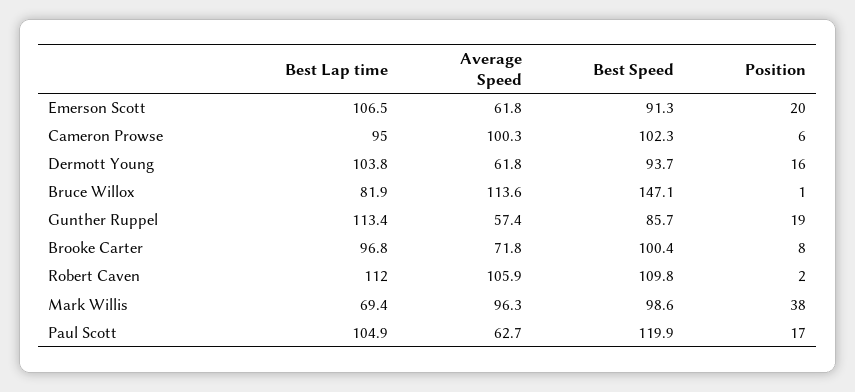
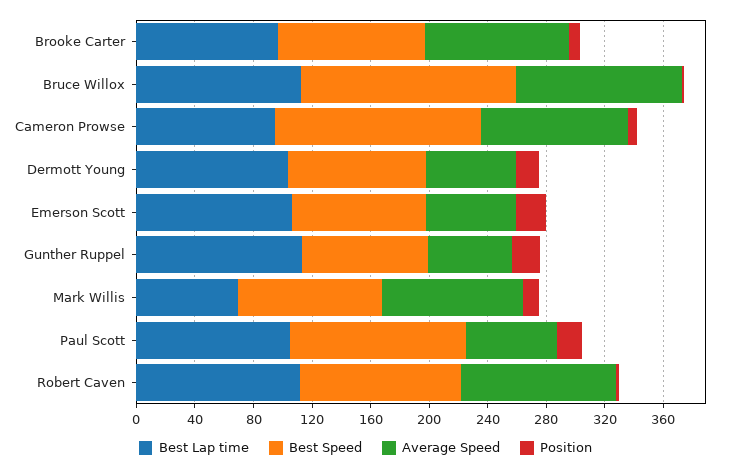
  {
    "Best Lap time": {
      "Emerson Scott": 106.5,
      "Cameron Prowse": 95,
      "Dermott Young": 103.8,
-     "Bruce Willox": 81.9,
+     "Bruce Willox": 110,
      "Gunther Ruppel": 113.4,
      "Brooke Carter": 96.8,
      "Robert Caven": 112,
      "Mark Willis": 69.4,
      "Paul Scott": 104.9
    },
    "Average Speed": {
      "Emerson Scott": 61.8,
      "Cameron Prowse": 100.3,
      "Dermott Young": 61.8,
      "Bruce Willox": 113.6,
      "Gunther Ruppel": 57.4,
-     "Brooke Carter": 71.8,
+     "Brooke Carter": 100,
      "Robert Caven": 105.9,
      "Mark Willis": 96.3,
      "Paul Scott": 62.7
    },
    "Best Speed": {
      "Emerson Scott": 91.3,
-     "Cameron Prowse": 102.3,
+     "Cameron Prowse": 140,
      "Dermott Young": 93.7,
      "Bruce Willox": 147.1,
      "Gunther Ruppel": 85.7,
      "Brooke Carter": 100.4,
      "Robert Caven": 109.8,
      "Mark Willis": 98.6,
      "Paul Scott": 119.9
    },
    "Position": {
      "Emerson Scott": 20,
      "Cameron Prowse": 6,
      "Dermott Young": 16,
      "Bruce Willox": 1,
      "Gunther Ruppel": 19,
      "Brooke Carter": 8,
      "Robert Caven": 2,
-     "Mark Willis": 38,
+     "Mark Willis": 10,
      "Paul Scott": 17
    }
  }

